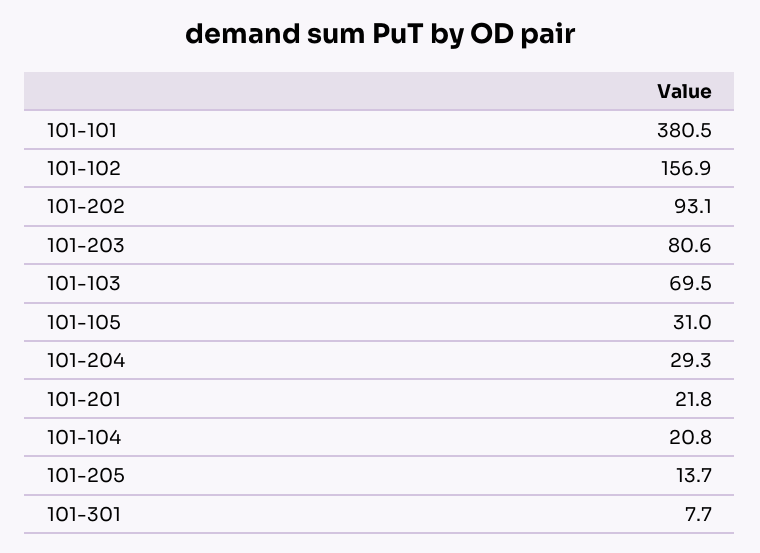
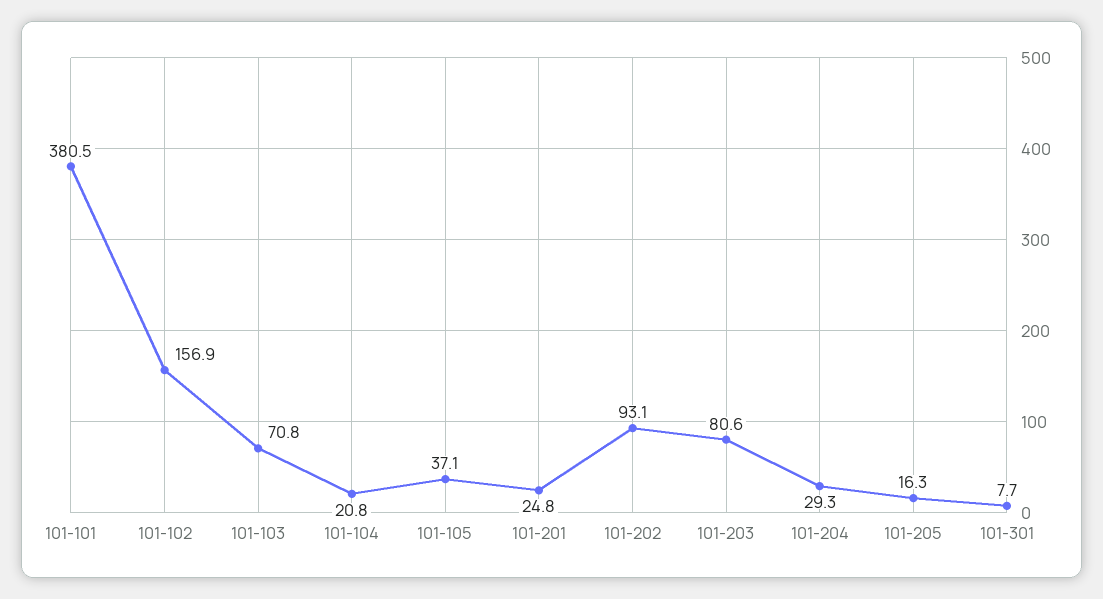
  {
    "101-101": 380.5,
    "101-102": 156.9,
    "101-202": 93.1,
    "101-203": 80.6,
-   "101-103": 69.5,
+   "101-103": 70.8,
-   "101-105": 31,
+   "101-105": 37.1,
    "101-204": 29.3,
-   "101-201": 21.8,
+   "101-201": 24.8,
    "101-104": 20.8,
-   "101-205": 13.7,
+   "101-205": 16.3,
    "101-301": 7.7
  }

